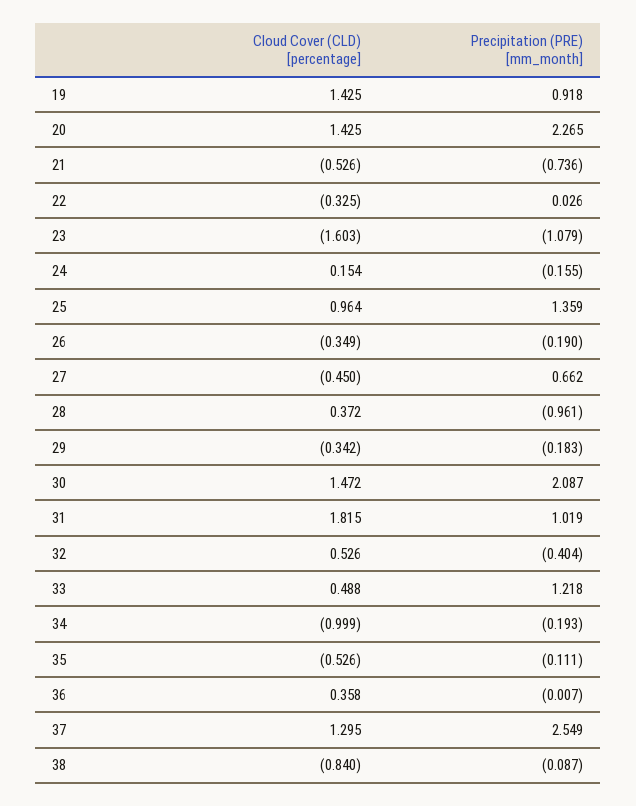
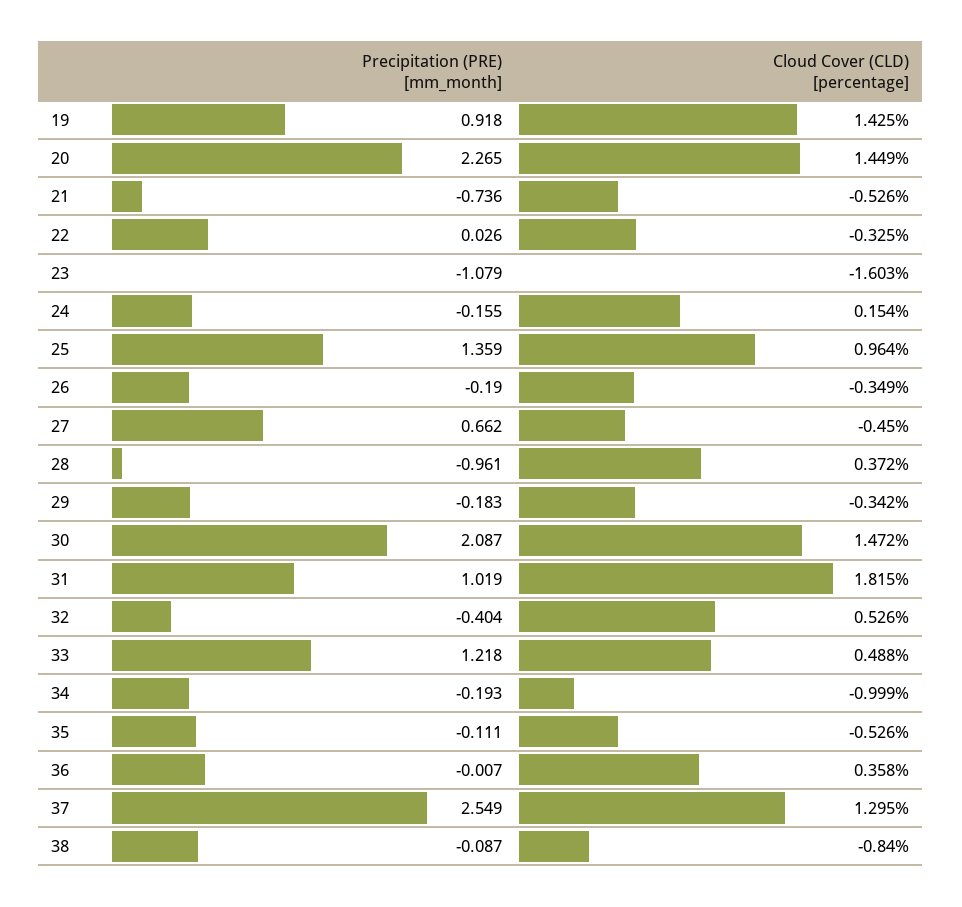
  {
    "Cloud Cover (CLD) [percentage]": {
      "19": 1.425,
-     "20": 1.425,
+     "20": 1.449,
      "21": -0.526,
      "22": -0.325,
      "23": -1.603,
      "24": 0.154,
      "25": 0.964,
      "26": -0.349,
      "27": -0.45,
      "28": 0.372,
      "29": -0.342,
      "30": 1.472,
      "31": 1.815,
      "32": 0.526,
      "33": 0.488,
      "34": -0.999,
      "35": -0.526,
      "36": 0.358,
      "37": 1.295,
      "38": -0.84
    },
    "Precipitation (PRE) [mm_month]": {
      "19": 0.918,
      "20": 2.265,
      "21": -0.736,
      "22": 0.026,
      "23": -1.079,
      "24": -0.155,
      "25": 1.359,
      "26": -0.19,
      "27": 0.662,
      "28": -0.961,
      "29": -0.183,
      "30": 2.087,
      "31": 1.019,
      "32": -0.404,
      "33": 1.218,
      "34": -0.193,
      "35": -0.111,
      "36": -0.007,
      "37": 2.549,
      "38": -0.087
    }
  }

